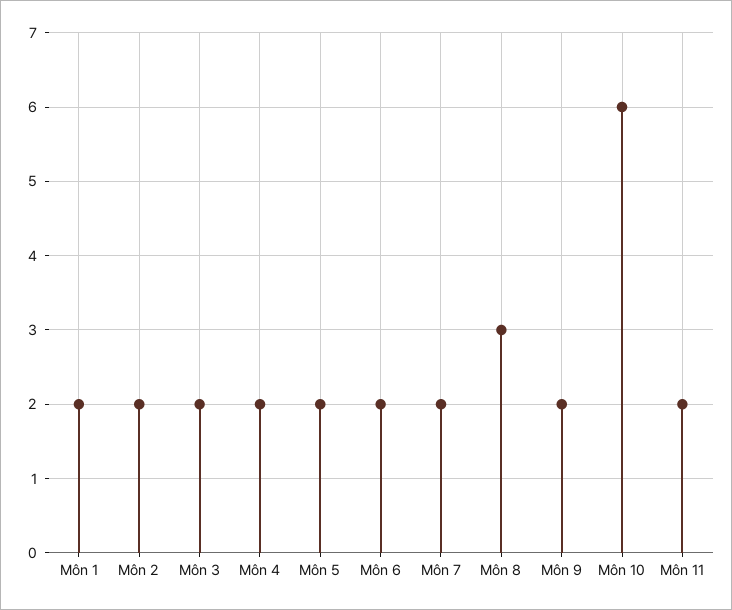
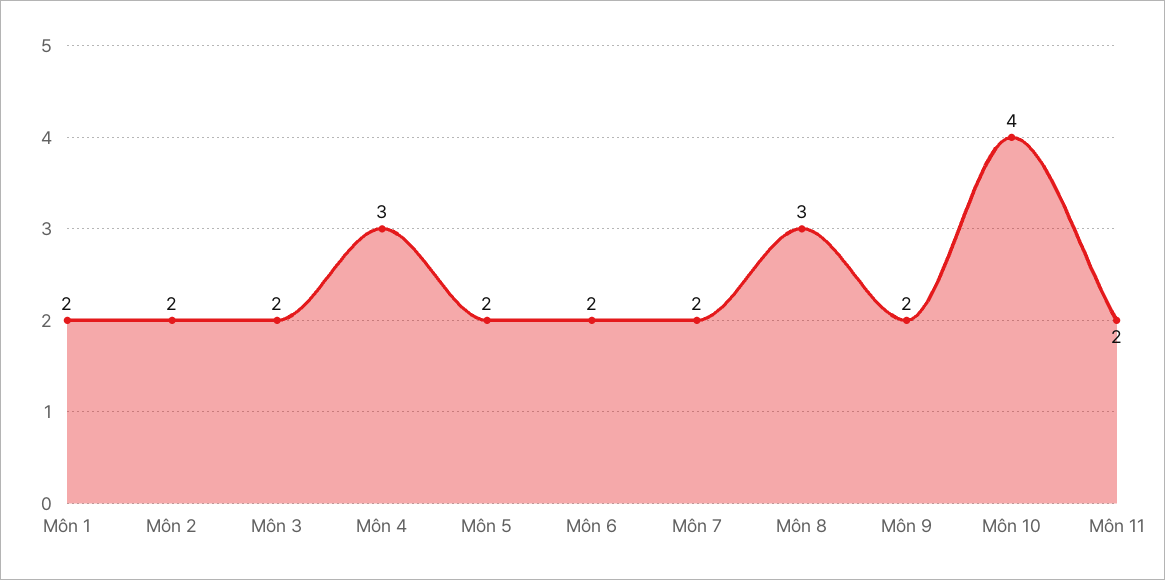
  {
    "Môn 1": 2,
    "Môn 2": 2,
    "Môn 3": 2,
-   "Môn 4": 2,
+   "Môn 4": 3,
    "Môn 5": 2,
    "Môn 6": 2,
    "Môn 7": 2,
    "Môn 8": 3,
    "Môn 9": 2,
-   "Môn 10": 6,
+   "Môn 10": 4,
    "Môn 11": 2
  }

